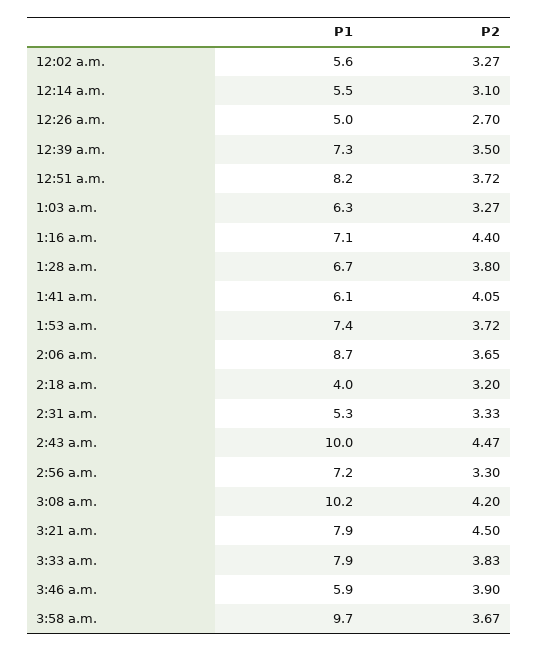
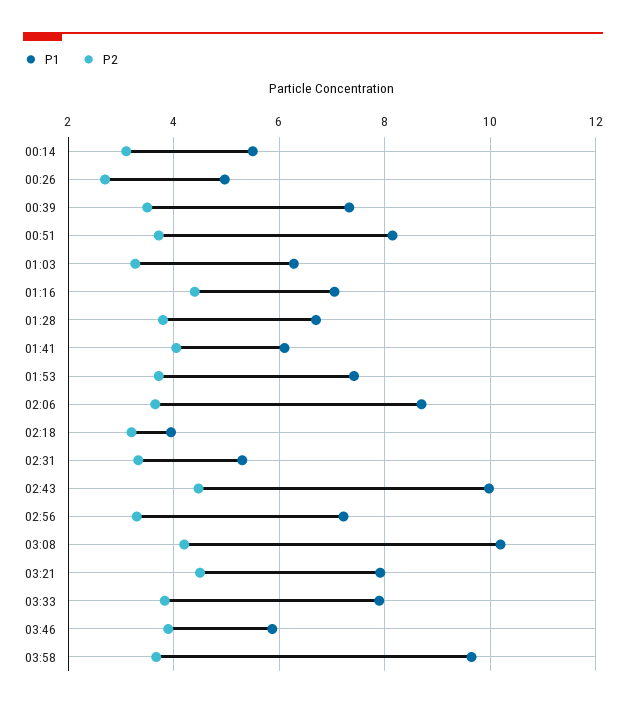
  {
    "P1": {
-     "12:02 a.m.": 5.6,
      "12:14 a.m.": 5.5,
      "12:26 a.m.": 5,
      "12:39 a.m.": 7.3,
      "12:51 a.m.": 8.2,
      "1:03 a.m.": 6.3,
      "1:16 a.m.": 7.1,
      "1:28 a.m.": 6.7,
      "1:41 a.m.": 6.1,
      "1:53 a.m.": 7.4,
      "2:06 a.m.": 8.7,
      "2:18 a.m.": 4,
      "2:31 a.m.": 5.3,
      "2:43 a.m.": 10,
      "2:56 a.m.": 7.2,
      "3:08 a.m.": 10.2,
      "3:21 a.m.": 7.9,
      "3:33 a.m.": 7.9,
      "3:46 a.m.": 5.9,
      "3:58 a.m.": 9.7
    },
    "P2": {
-     "12:02 a.m.": 3.27,
      "12:14 a.m.": 3.1,
      "12:26 a.m.": 2.7,
      "12:39 a.m.": 3.5,
      "12:51 a.m.": 3.72,
      "1:03 a.m.": 3.27,
      "1:16 a.m.": 4.4,
      "1:28 a.m.": 3.8,
      "1:41 a.m.": 4.05,
      "1:53 a.m.": 3.72,
      "2:06 a.m.": 3.65,
      "2:18 a.m.": 3.2,
      "2:31 a.m.": 3.33,
      "2:43 a.m.": 4.47,
      "2:56 a.m.": 3.3,
      "3:08 a.m.": 4.2,
      "3:21 a.m.": 4.5,
      "3:33 a.m.": 3.83,
      "3:46 a.m.": 3.9,
      "3:58 a.m.": 3.67
    }
  }

